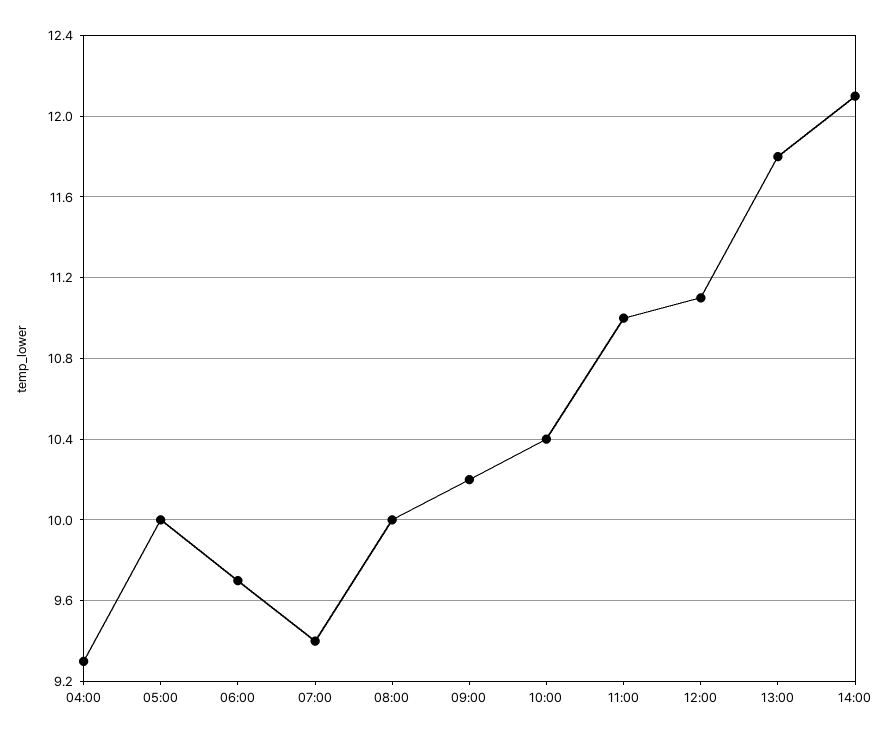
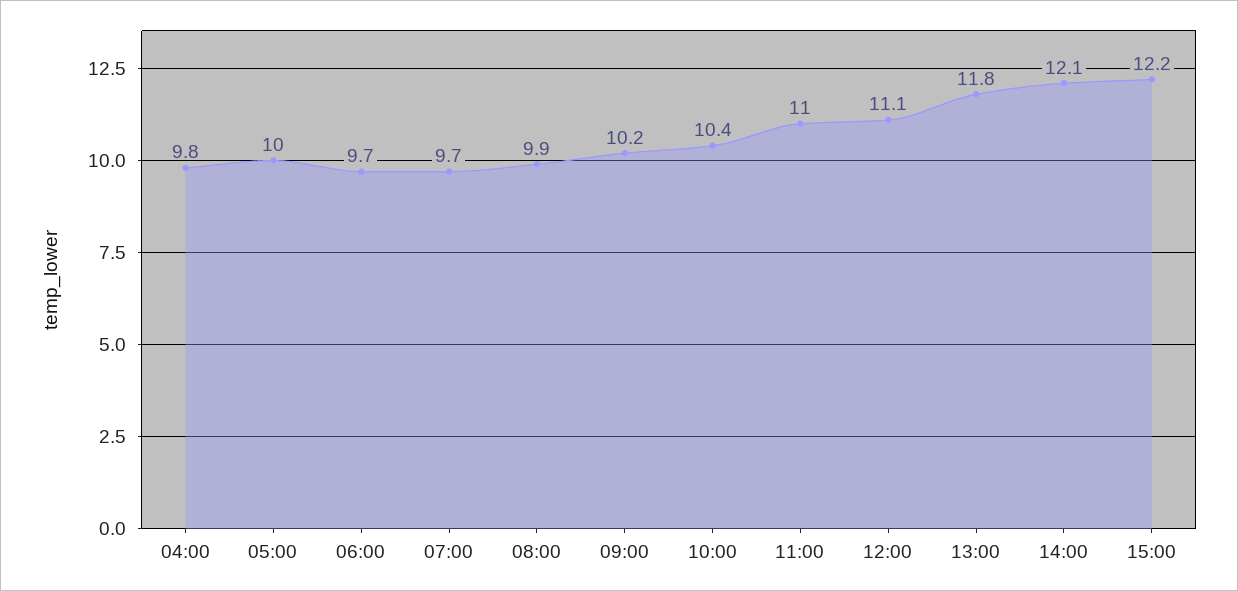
  {
-   "04:00": 9.3,
+   "04:00": 9.8,
    "05:00": 10,
    "06:00": 9.7,
-   "07:00": 9.4,
+   "07:00": 9.7,
-   "08:00": 10,
+   "08:00": 9.9,
    "09:00": 10.2,
    "10:00": 10.4,
    "11:00": 11,
    "12:00": 11.1,
    "13:00": 11.8,
-   "14:00": 12.1
+   "14:00": 12.1,
+   "15:00": 12.2
  }

